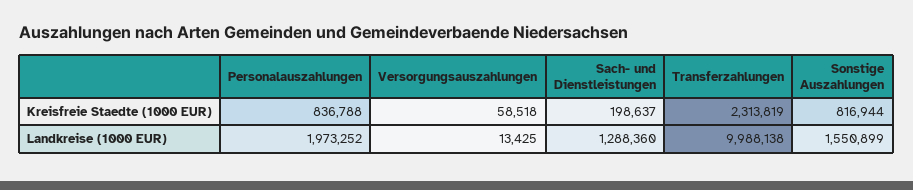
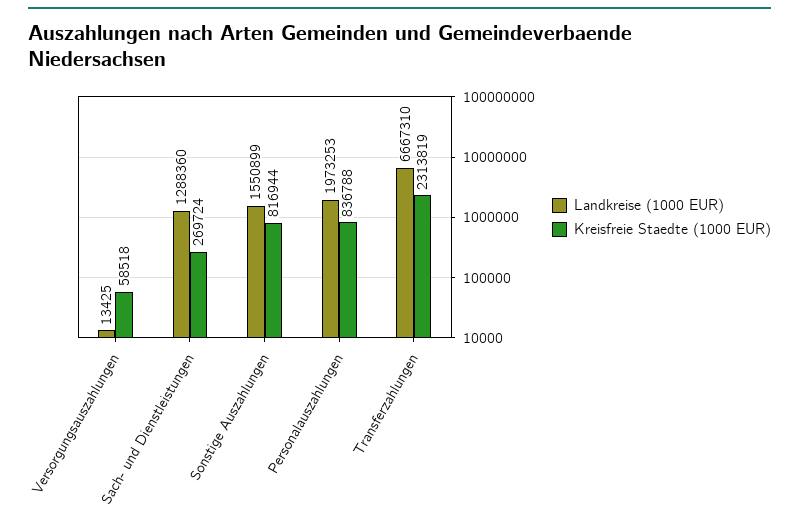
  {
    "Kreisfreie Staedte (1000 EUR)": {
      "Personalauszahlungen": 836788,
      "Versorgungsauszahlungen": 58518,
-     "Sach- und Dienstleistungen": 198637,
+     "Sach- und Dienstleistungen": 269724,
      "Transferzahlungen": 2313819,
      "Sonstige Auszahlungen": 816944
    },
    "Landkreise (1000 EUR)": {
-     "Personalauszahlungen": 1973252,
+     "Personalauszahlungen": 1973253,
      "Versorgungsauszahlungen": 13425,
      "Sach- und Dienstleistungen": 1288360,
-     "Transferzahlungen": 9988138,
+     "Transferzahlungen": 6667310,
      "Sonstige Auszahlungen": 1550899
    }
  }

